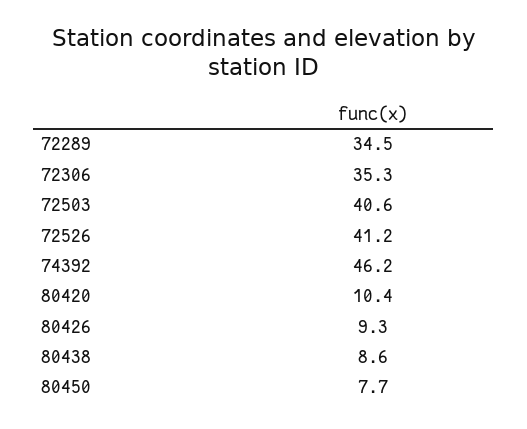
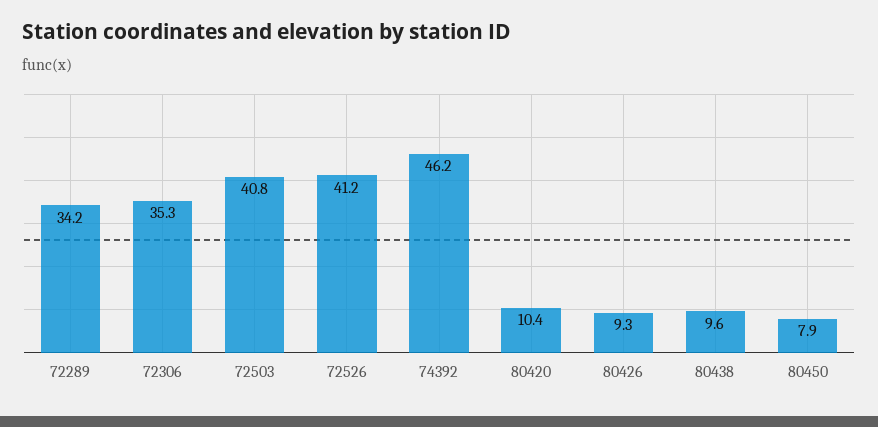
  {
-   "72289": 34.5,
+   "72289": 34.2,
    "72306": 35.3,
-   "72503": 40.6,
+   "72503": 40.8,
    "72526": 41.2,
    "74392": 46.2,
    "80420": 10.4,
    "80426": 9.3,
-   "80438": 8.6,
+   "80438": 9.6,
-   "80450": 7.7
+   "80450": 7.9
  }

